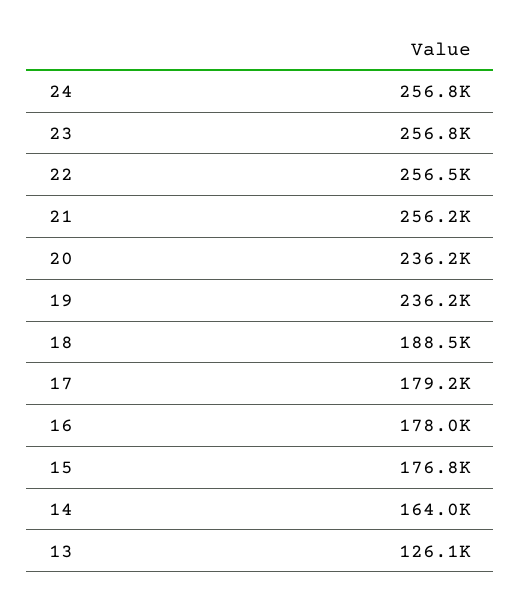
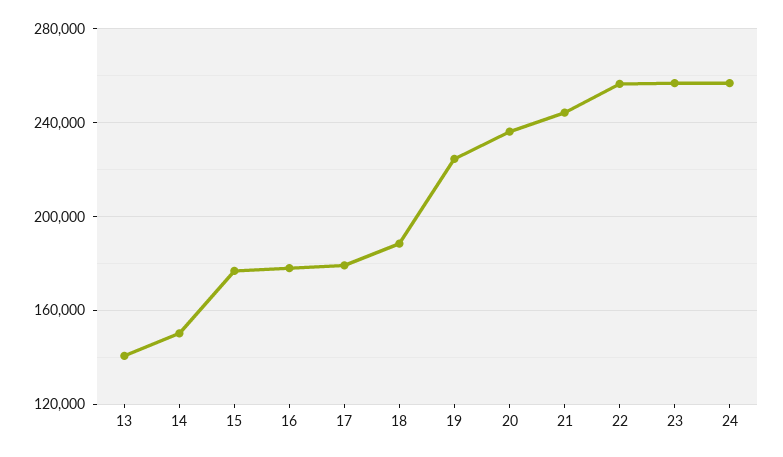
  {
    "24": 256800,
    "23": 256800,
    "22": 256500,
-   "21": 256200,
+   "21": 245000,
    "20": 236200,
-   "19": 236200,
+   "19": 225000,
    "18": 188500,
    "17": 179200,
    "16": 178000,
    "15": 176800,
-   "14": 164000,
+   "14": 150000,
-   "13": 126100
+   "13": 140000
  }

